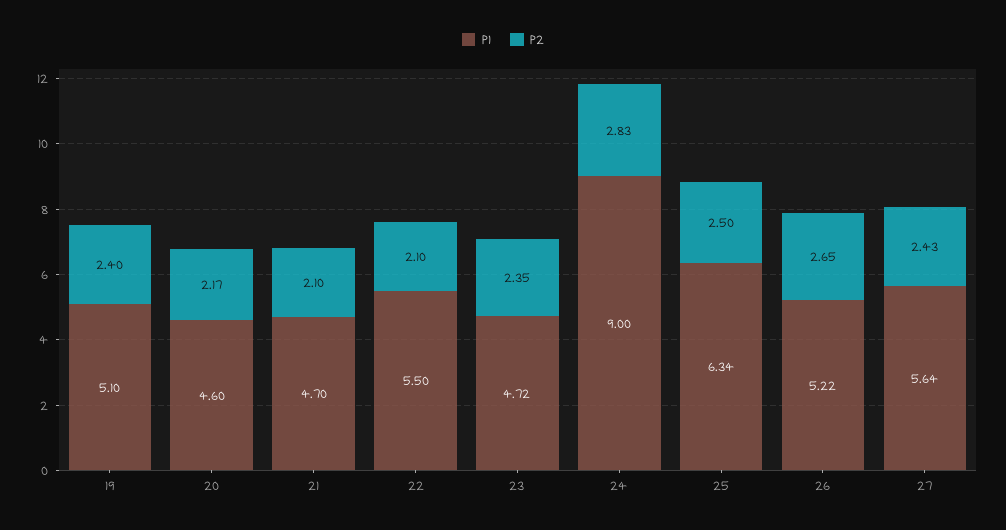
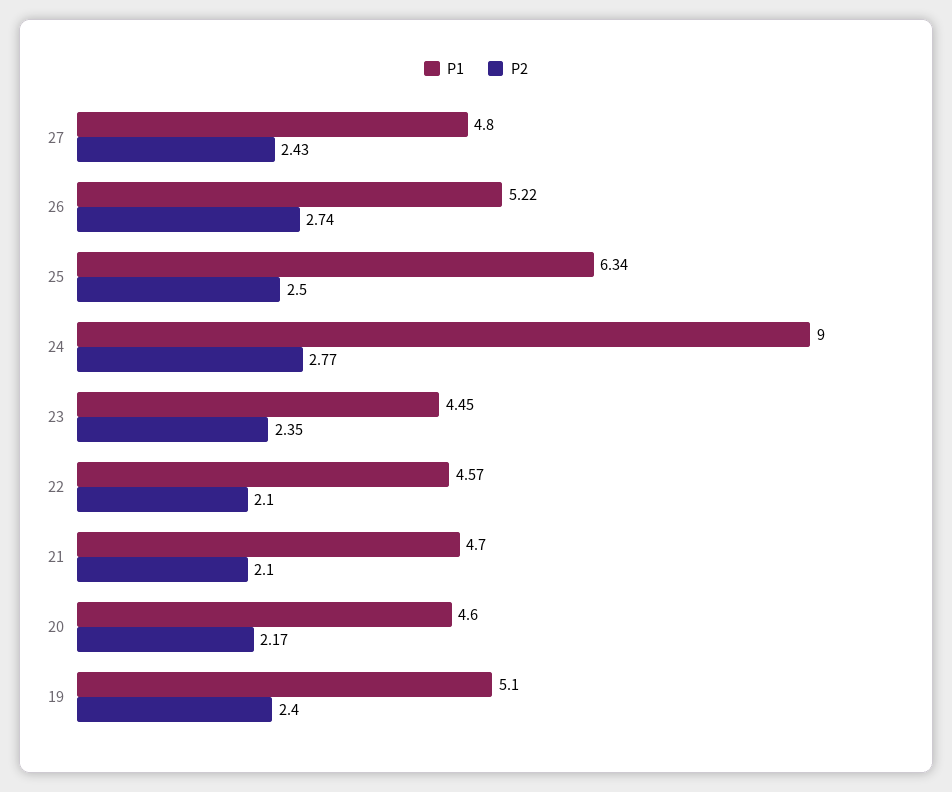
  {
    "P1": {
      "19": 5.1,
      "20": 4.6,
      "21": 4.7,
-     "22": 5.5,
+     "22": 4.57,
-     "23": 4.72,
+     "23": 4.45,
      "24": 9,
      "25": 6.34,
      "26": 5.22,
-     "27": 5.64
+     "27": 4.8
    },
    "P2": {
      "19": 2.4,
      "20": 2.17,
      "21": 2.1,
      "22": 2.1,
      "23": 2.35,
-     "24": 2.83,
+     "24": 2.77,
      "25": 2.5,
-     "26": 2.65,
+     "26": 2.74,
      "27": 2.43
    }
  }

